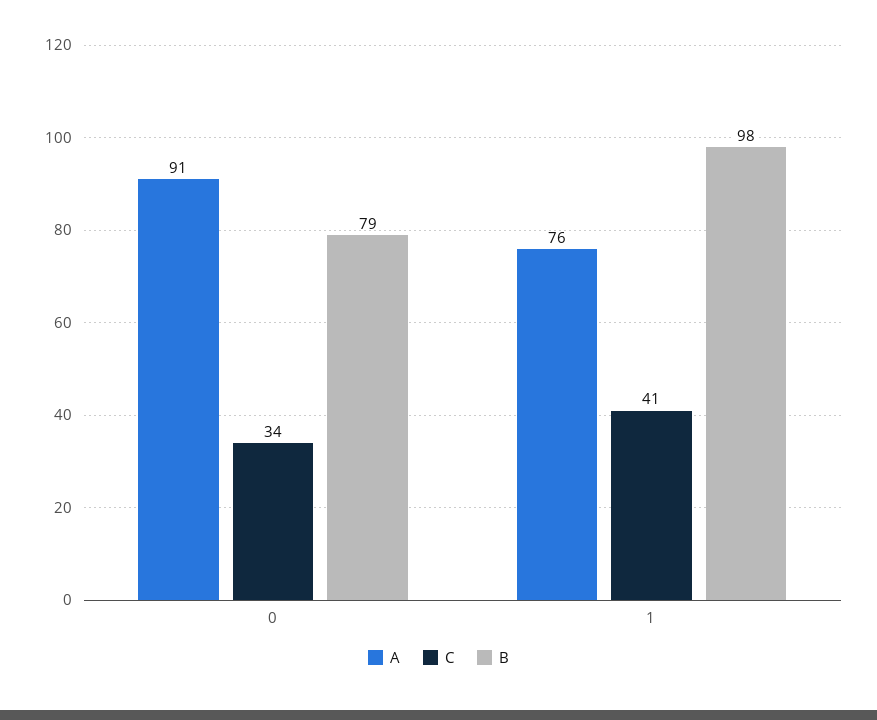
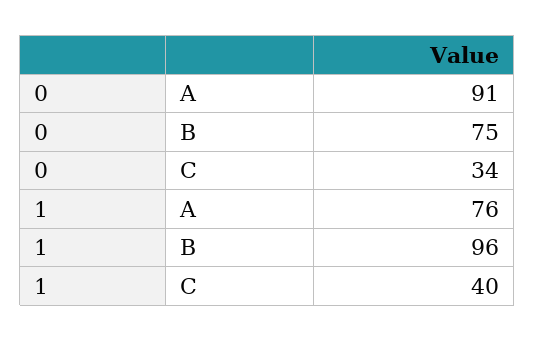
  {
    "A": {
      "0": 91,
      "1": 76
    },
    "C": {
      "0": 34,
-     "1": 41
+     "1": 40
    },
    "B": {
-     "0": 79,
+     "0": 75,
-     "1": 98
+     "1": 96
    }
  }

